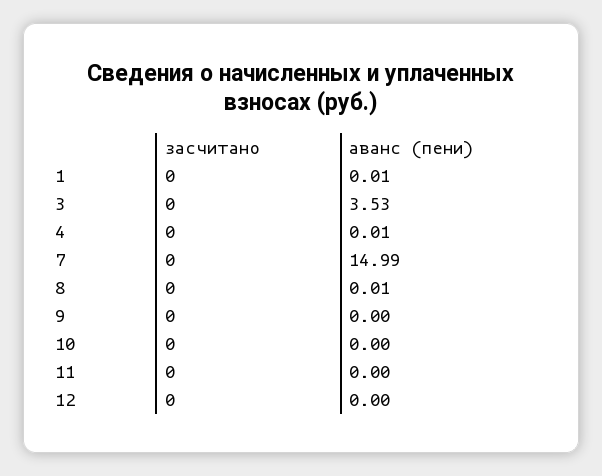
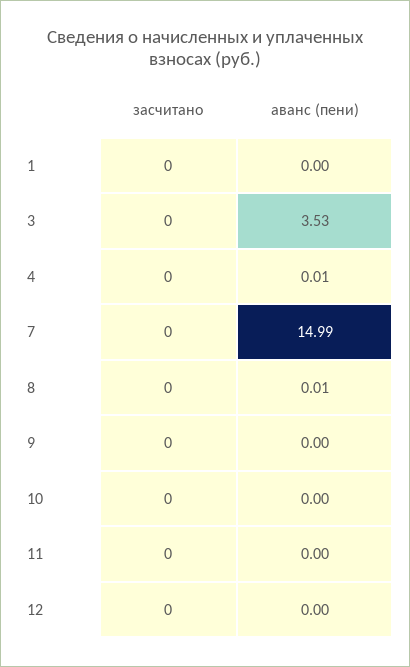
  {
    "засчитано": {
      "1": 0,
      "3": 0,
      "4": 0,
      "7": 0,
      "8": 0,
      "9": 0,
      "10": 0,
      "11": 0,
      "12": 0
    },
    "аванс (пени)": {
-     "1": 0.01,
+     "1": 0,
      "3": 3.53,
      "4": 0.01,
      "7": 14.99,
      "8": 0.01,
      "9": 0,
      "10": 0,
      "11": 0,
      "12": 0
    }
  }

